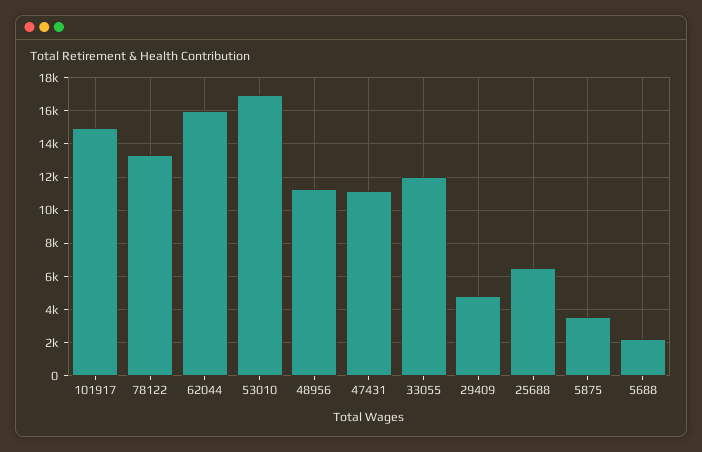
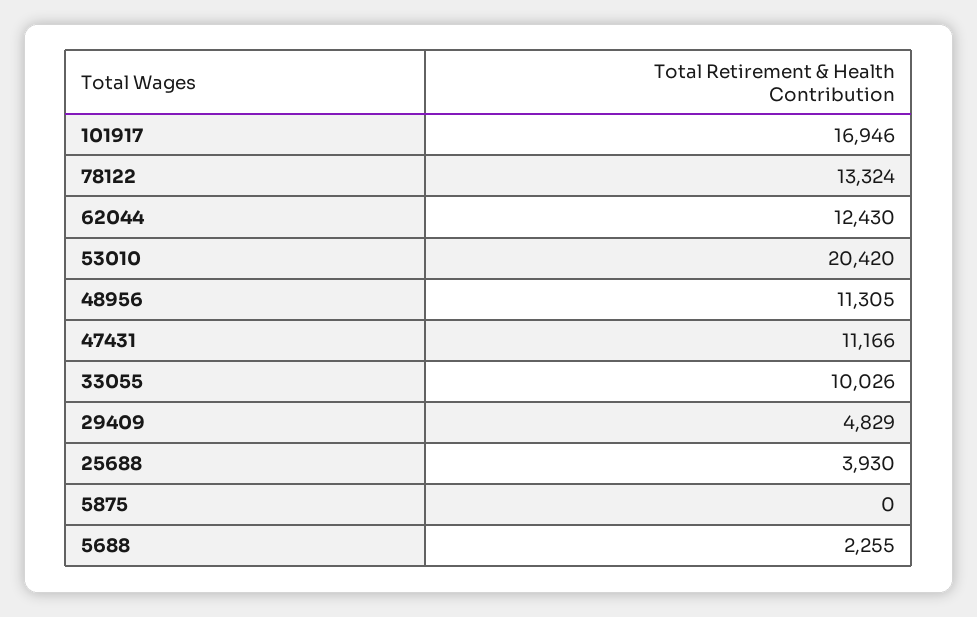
  {
-   "101917": 15000,
+   "101917": 16946,
    "78122": 13324,
-   "62044": 16000,
+   "62044": 12430,
-   "53010": 17000,
+   "53010": 20420,
    "48956": 11305,
    "47431": 11166,
-   "33055": 12000,
+   "33055": 10026,
    "29409": 4829,
-   "25688": 6500,
+   "25688": 3930,
-   "5875": 3500,
+   "5875": 0,
    "5688": 2255
  }

